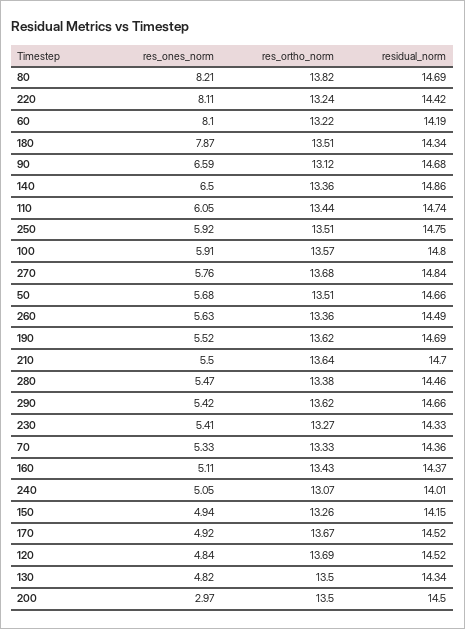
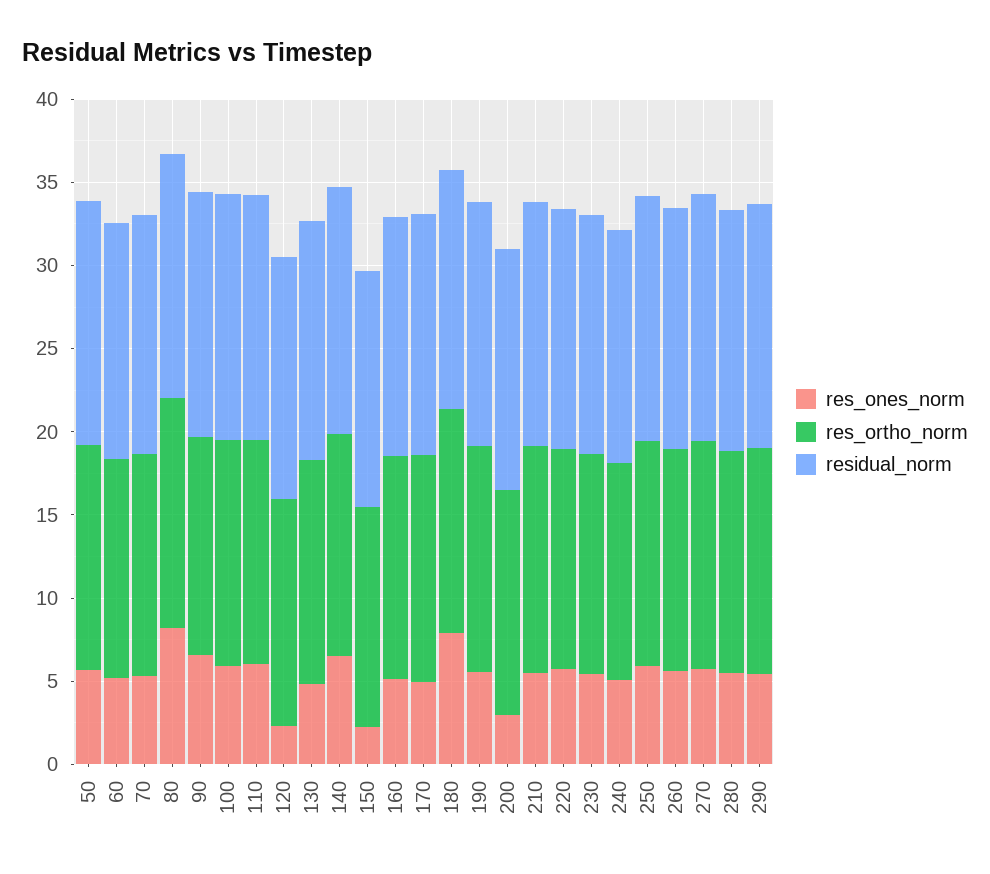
  {
    "res_ones_norm": {
      "80": 8.21,
-     "220": 8.11,
+     "220": 6,
-     "60": 8.1,
+     "60": 5,
      "180": 7.87,
      "90": 6.59,
      "140": 6.5,
      "110": 6.05,
      "250": 5.92,
      "100": 5.91,
      "270": 5.76,
      "50": 5.68,
      "260": 5.63,
      "190": 5.52,
      "210": 5.5,
      "280": 5.47,
      "290": 5.42,
      "230": 5.41,
      "70": 5.33,
      "160": 5.11,
      "240": 5.05,
-     "150": 4.94,
+     "150": 2,
      "170": 4.92,
-     "120": 4.84,
+     "120": 2,
      "130": 4.82,
      "200": 2.97
    },
    "res_ortho_norm": {
      "80": 13.82,
      "220": 13.24,
      "60": 13.22,
      "180": 13.51,
      "90": 13.12,
      "140": 13.36,
      "110": 13.44,
      "250": 13.51,
      "100": 13.57,
      "270": 13.68,
      "50": 13.51,
      "260": 13.36,
      "190": 13.62,
      "210": 13.64,
      "280": 13.38,
      "290": 13.62,
      "230": 13.27,
      "70": 13.33,
      "160": 13.43,
      "240": 13.07,
      "150": 13.26,
      "170": 13.67,
      "120": 13.69,
      "130": 13.5,
      "200": 13.5
    },
    "residual_norm": {
      "80": 14.69,
      "220": 14.42,
      "60": 14.19,
      "180": 14.34,
      "90": 14.68,
      "140": 14.86,
      "110": 14.74,
      "250": 14.75,
      "100": 14.8,
      "270": 14.84,
      "50": 14.66,
      "260": 14.49,
      "190": 14.69,
      "210": 14.7,
      "280": 14.46,
      "290": 14.66,
      "230": 14.33,
      "70": 14.36,
      "160": 14.37,
      "240": 14.01,
      "150": 14.15,
      "170": 14.52,
      "120": 14.52,
      "130": 14.34,
      "200": 14.5
    }
  }

